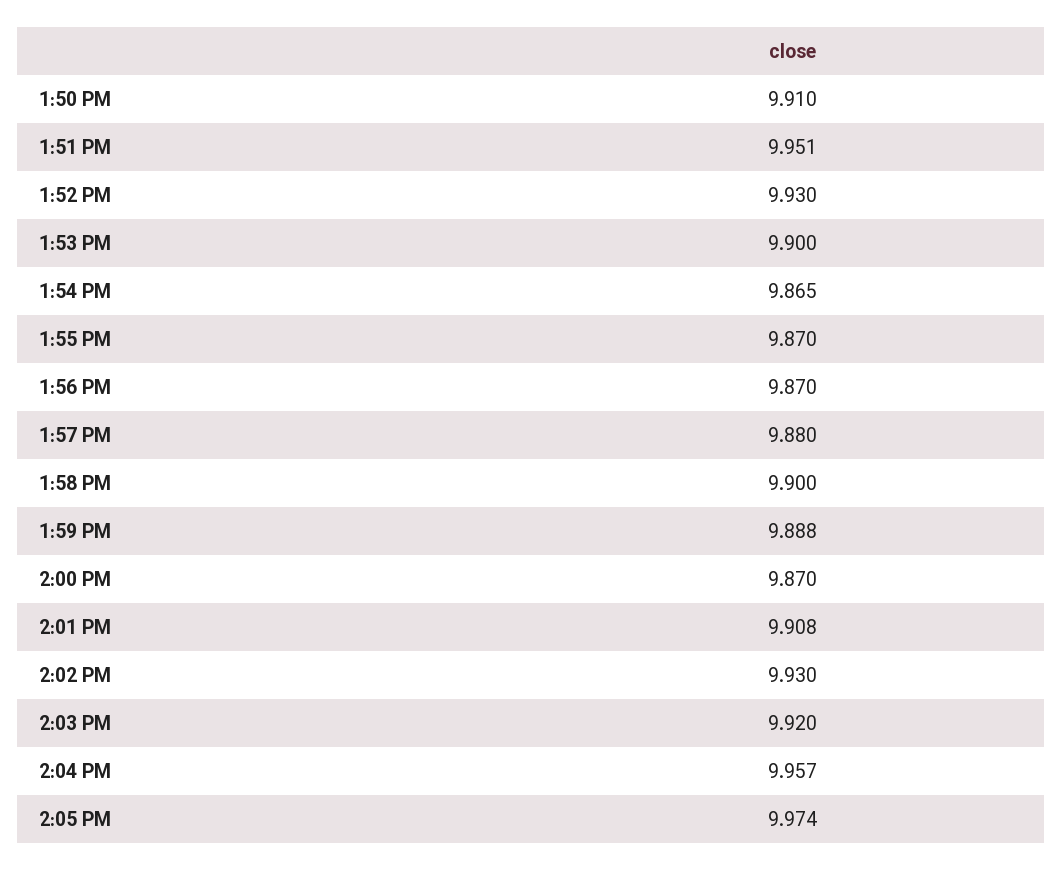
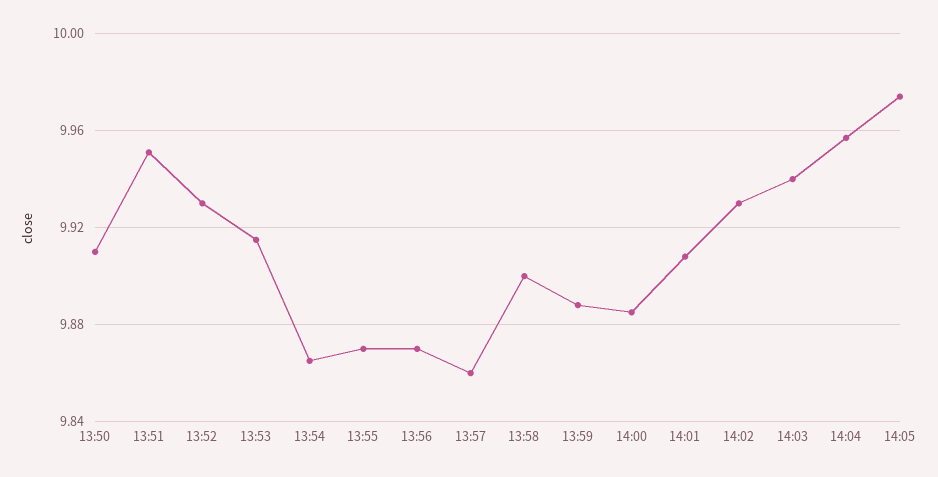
  {
    "1:50 PM": 9.91,
    "1:51 PM": 9.951,
    "1:52 PM": 9.93,
-   "1:53 PM": 9.9,
+   "1:53 PM": 9.915,
    "1:54 PM": 9.865,
    "1:55 PM": 9.87,
    "1:56 PM": 9.87,
-   "1:57 PM": 9.88,
+   "1:57 PM": 9.86,
    "1:58 PM": 9.9,
    "1:59 PM": 9.888,
-   "2:00 PM": 9.87,
+   "2:00 PM": 9.885,
    "2:01 PM": 9.908,
    "2:02 PM": 9.93,
-   "2:03 PM": 9.92,
+   "2:03 PM": 9.94,
    "2:04 PM": 9.957,
    "2:05 PM": 9.974
  }

